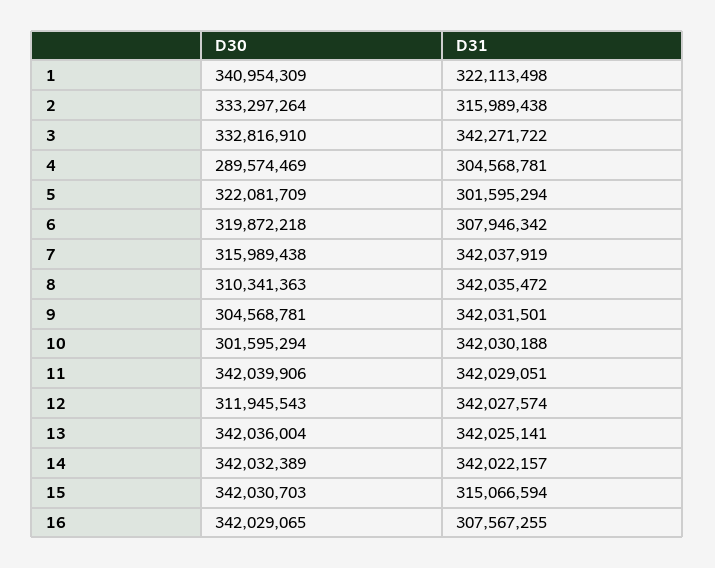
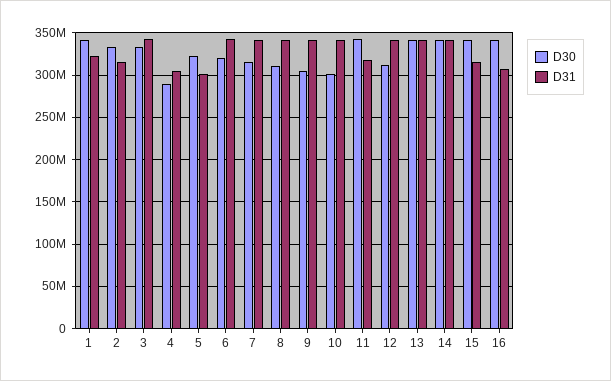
  {
    "D30": {
      "1": 340954309,
      "2": 333297264,
      "3": 332816910,
      "4": 289574469,
      "5": 322081709,
      "6": 319872218,
      "7": 315989438,
      "8": 310341363,
      "9": 304568781,
      "10": 301595294,
      "11": 342039906,
      "12": 311945543,
      "13": 342036004,
      "14": 342032389,
      "15": 342030703,
      "16": 342029065
    },
    "D31": {
      "1": 322113498,
      "2": 315989438,
      "3": 342271722,
      "4": 304568781,
      "5": 301595294,
-     "6": 307946342,
+     "6": 340000000,
      "7": 342037919,
      "8": 342035472,
      "9": 342031501,
      "10": 342030188,
-     "11": 342029051,
+     "11": 320000000,
      "12": 342027574,
      "13": 342025141,
      "14": 342022157,
      "15": 315066594,
      "16": 307567255
    }
  }

